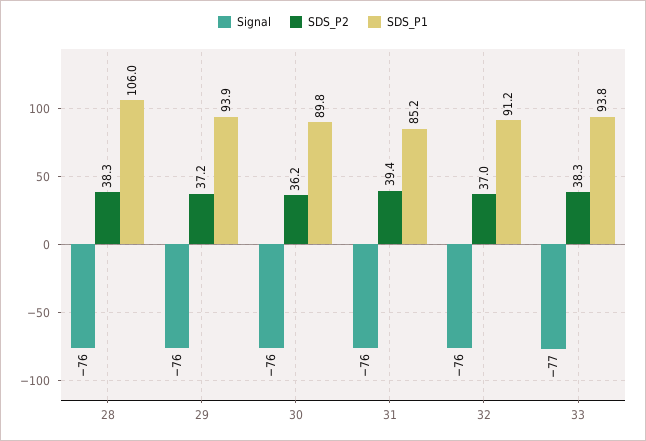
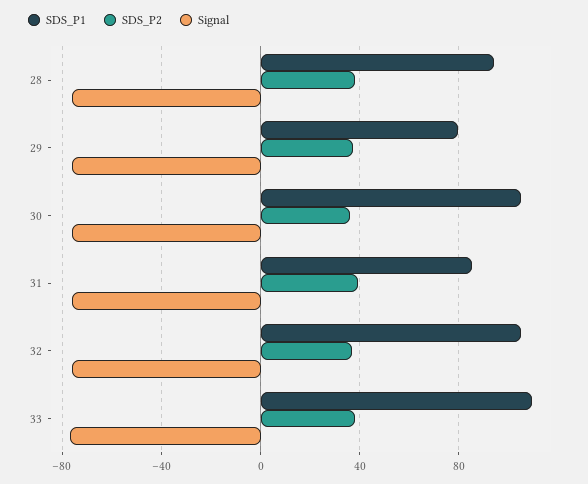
  {
    "Signal": {
      "28": -76,
      "29": -76,
      "30": -76,
      "31": -76,
      "32": -76,
      "33": -77
    },
    "SDS_P2": {
      "28": 38.3,
      "29": 37.2,
      "30": 36.2,
      "31": 39.4,
      "32": 37,
      "33": 38.3
    },
    "SDS_P1": {
-     "28": 106,
+     "28": 95,
-     "29": 93.9,
+     "29": 80,
-     "30": 89.8,
+     "30": 105,
      "31": 85.2,
-     "32": 91.2,
+     "32": 105,
-     "33": 93.8
+     "33": 110
    }
  }

